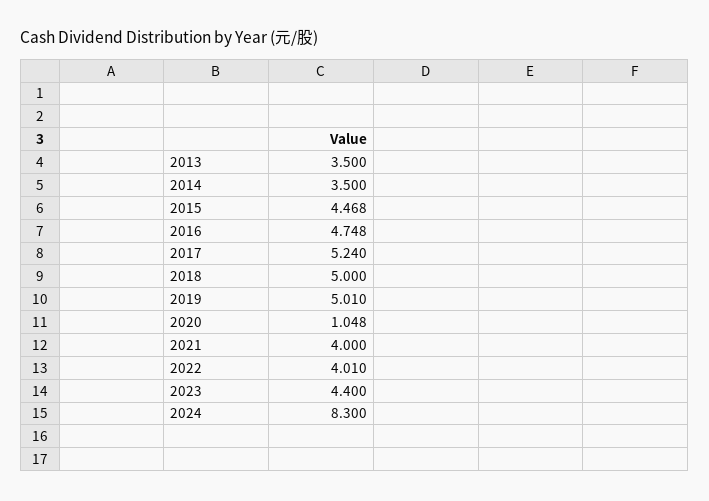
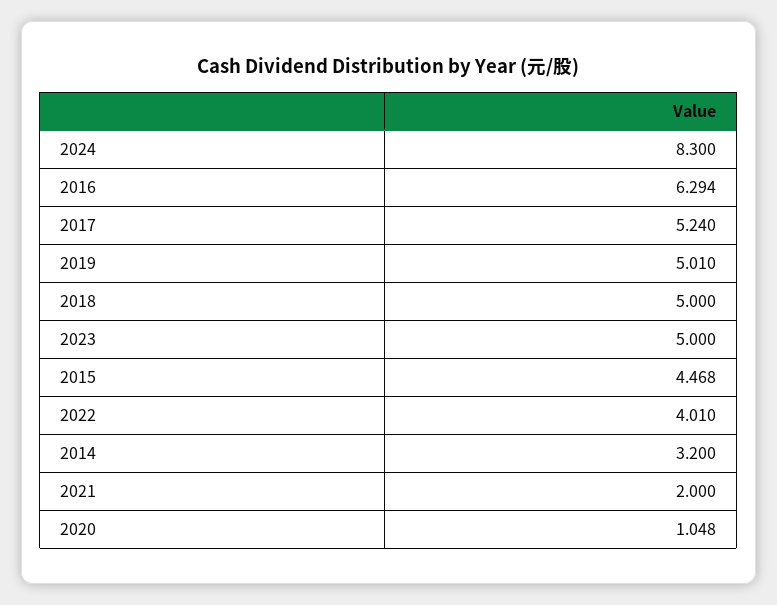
  {
-   "2013": 3.5,
-   "2014": 3.5,
+   "2014": 3.2,
    "2015": 4.468,
-   "2016": 4.748,
+   "2016": 6.294,
    "2017": 5.24,
    "2018": 5,
    "2019": 5.01,
    "2020": 1.048,
-   "2021": 4,
+   "2021": 2,
    "2022": 4.01,
-   "2023": 4.4,
+   "2023": 5,
    "2024": 8.3
  }

